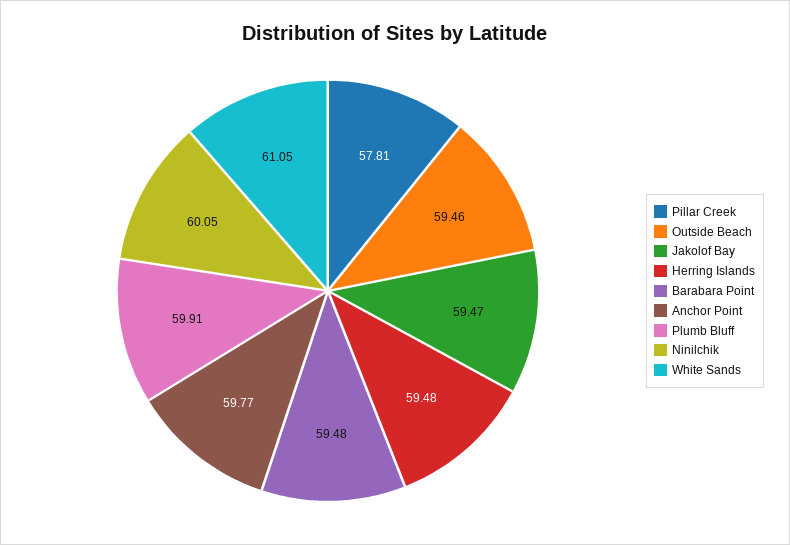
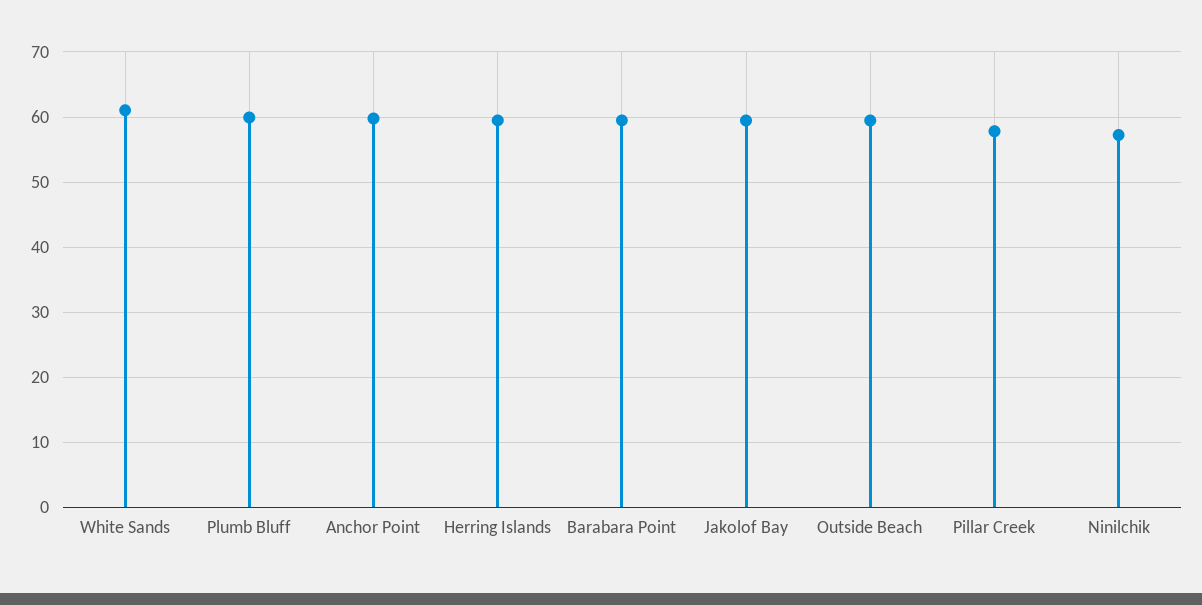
  {
    "Pillar Creek": 57.81,
    "Outside Beach": 59.46,
    "Jakolof Bay": 59.47,
    "Herring Islands": 59.48,
    "Barabara Point": 59.48,
    "Anchor Point": 59.77,
    "Plumb Bluff": 59.91,
-   "Ninilchik": 60.05,
+   "Ninilchik": 57,
    "White Sands": 61.05
  }

